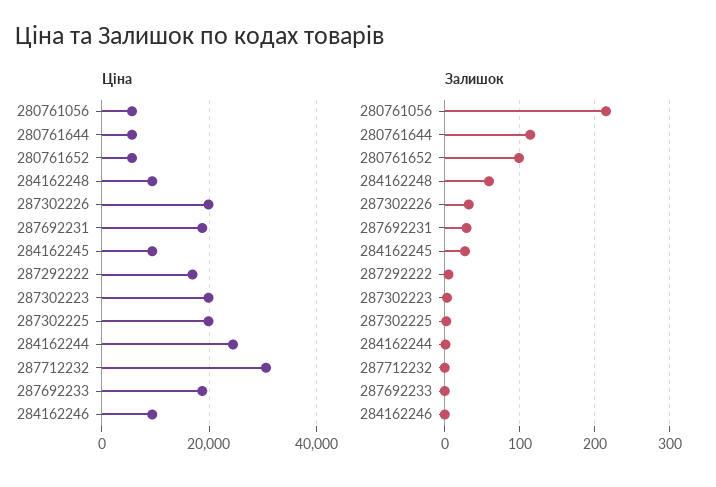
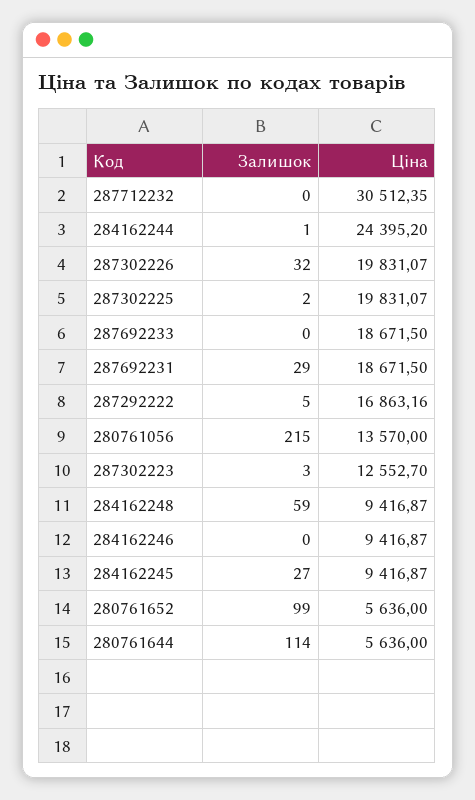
  {
    "Ціна": {
-     "280761056": 6000,
+     "280761056": 13570,
      "280761644": 5636,
      "280761652": 5636,
      "284162248": 9416.87,
      "287302226": 19831.07,
      "287692231": 18671.5,
      "284162245": 9416.87,
      "287292222": 16863.16,
-     "287302223": 20000,
+     "287302223": 12552.7,
      "287302225": 19831.07,
      "284162244": 24395.2,
      "287712232": 30512.35,
      "287692233": 18671.5,
      "284162246": 9416.87
    },
    "Залишок": {
      "280761056": 215,
      "280761644": 114,
      "280761652": 99,
      "284162248": 59,
      "287302226": 32,
      "287692231": 29,
      "284162245": 27,
      "287292222": 5,
      "287302223": 3,
      "287302225": 2,
      "284162244": 1,
      "287712232": 0,
      "287692233": 0,
      "284162246": 0
    }
  }

